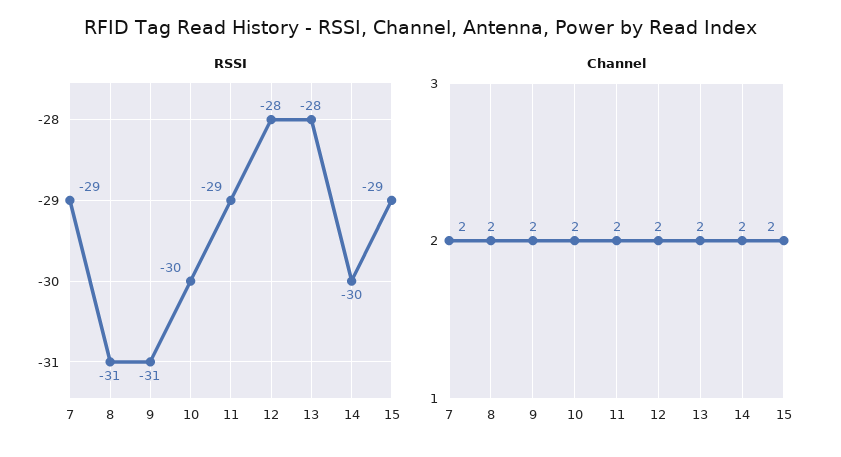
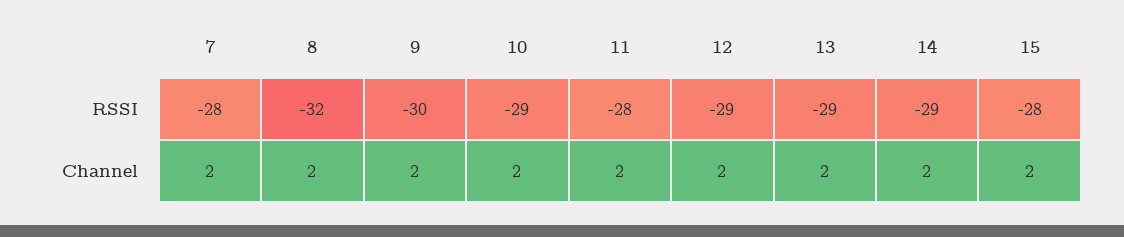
  {
    "RSSI": {
-     "7": -29,
+     "7": -28,
-     "8": -31,
+     "8": -32,
-     "9": -31,
+     "9": -30,
-     "10": -30,
+     "10": -29,
-     "11": -29,
+     "11": -28,
-     "12": -28,
+     "12": -29,
-     "13": -28,
+     "13": -29,
-     "14": -30,
+     "14": -29,
-     "15": -29
+     "15": -28
    },
    "Channel": {
      "7": 2,
      "8": 2,
      "9": 2,
      "10": 2,
      "11": 2,
      "12": 2,
      "13": 2,
      "14": 2,
      "15": 2
    }
  }

